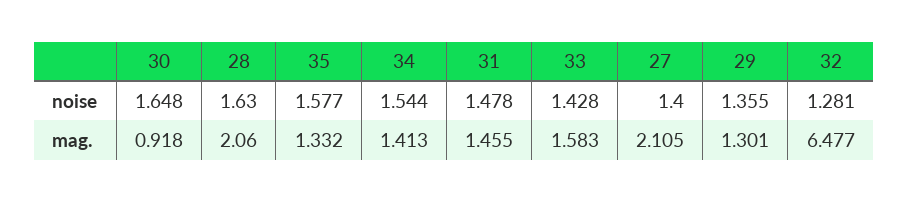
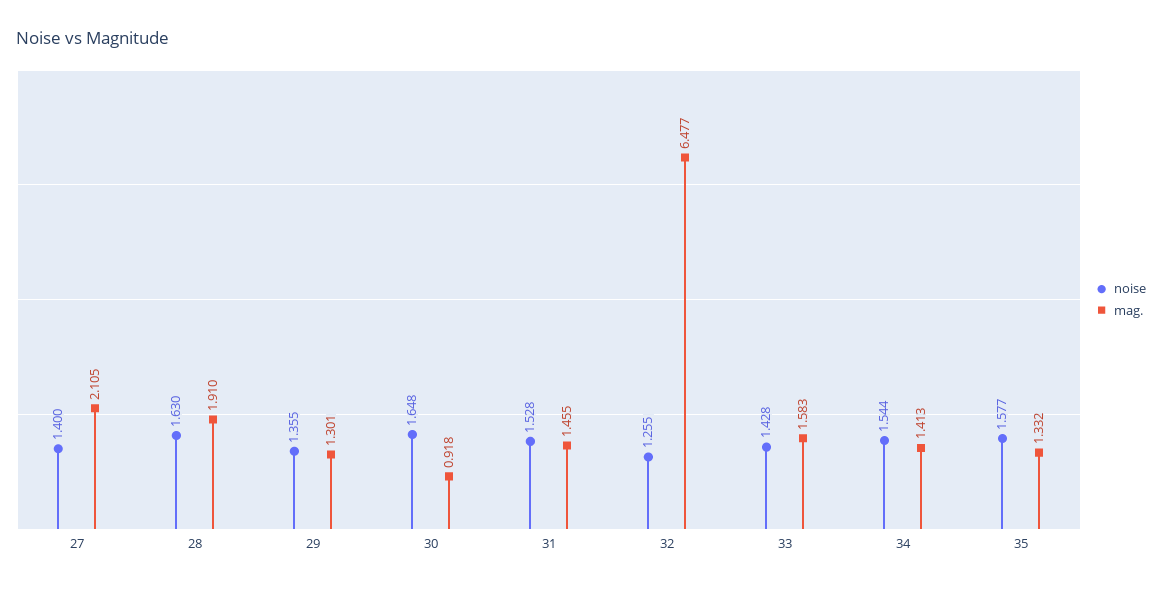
  {
    "noise": {
      "30": 1.648,
      "28": 1.63,
      "35": 1.577,
      "34": 1.544,
-     "31": 1.478,
+     "31": 1.528,
      "33": 1.428,
      "27": 1.4,
      "29": 1.355,
-     "32": 1.281
+     "32": 1.255
    },
    "mag.": {
      "30": 0.918,
-     "28": 2.06,
+     "28": 1.91,
      "35": 1.332,
      "34": 1.413,
      "31": 1.455,
      "33": 1.583,
      "27": 2.105,
      "29": 1.301,
      "32": 6.477
    }
  }

